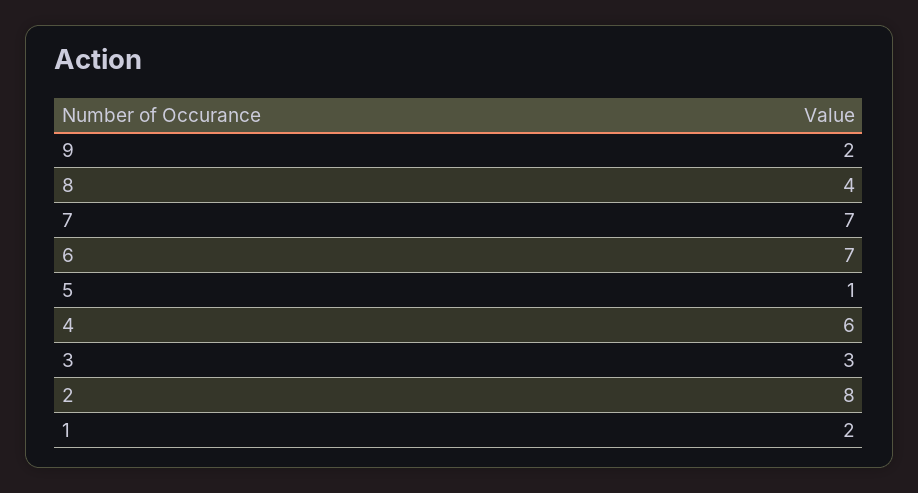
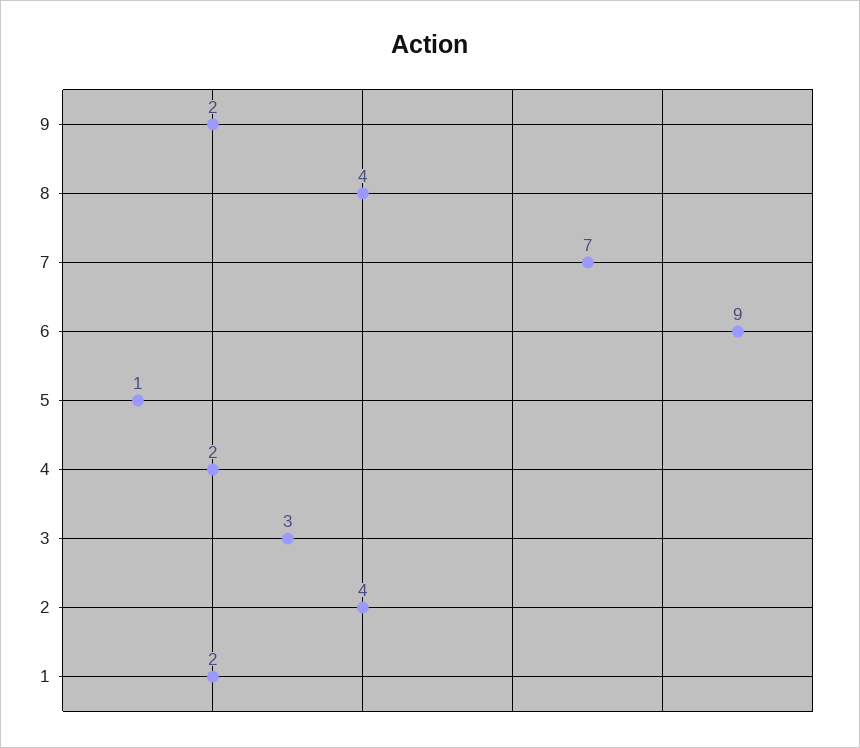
  {
    "9": 2,
    "8": 4,
    "7": 7,
-   "6": 7,
+   "6": 9,
    "5": 1,
-   "4": 6,
+   "4": 2,
    "3": 3,
-   "2": 8,
+   "2": 4,
    "1": 2
  }

